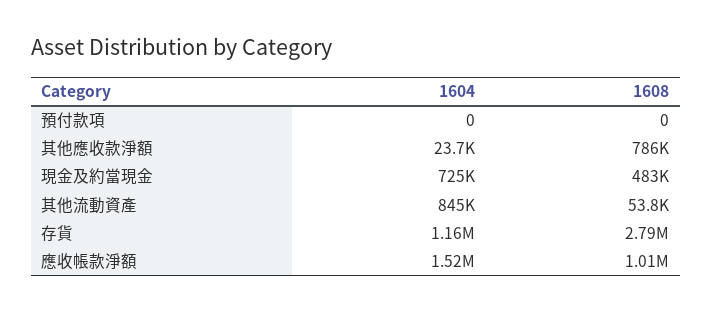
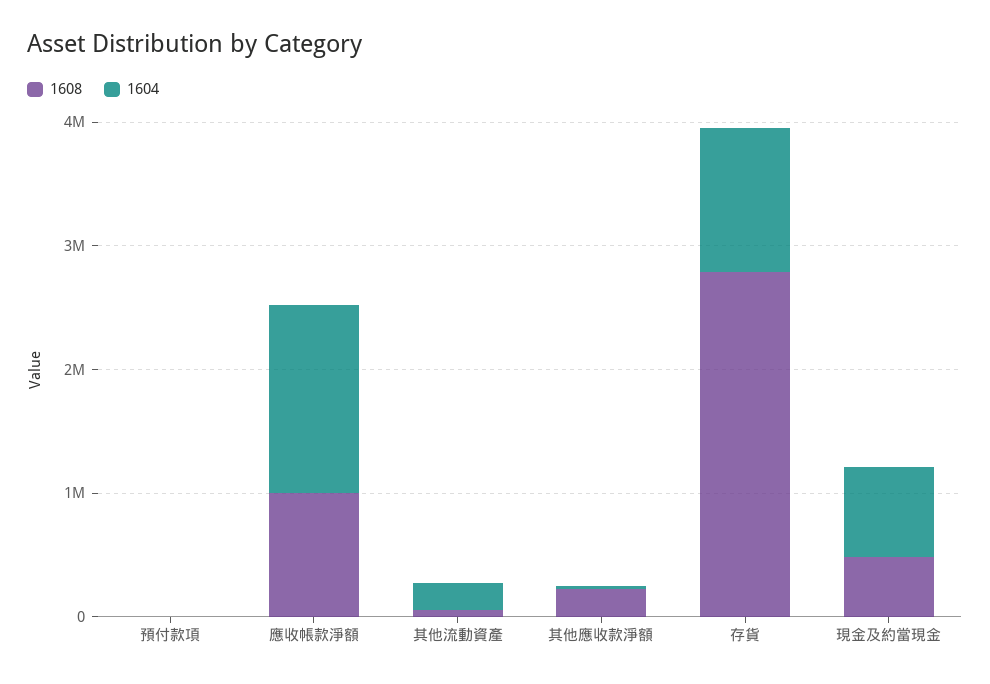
  {
    "1604": {
      "預付款項": 0,
      "其他應收款淨額": 23700,
      "現金及約當現金": 725000,
-     "其他流動資產": 845000,
+     "其他流動資產": 200000,
      "存貨": 1160000,
      "應收帳款淨額": 1520000
    },
    "1608": {
      "預付款項": 0,
-     "其他應收款淨額": 786000,
+     "其他應收款淨額": 200000,
      "現金及約當現金": 483000,
      "其他流動資產": 53800,
      "存貨": 2790000,
      "應收帳款淨額": 1010000
    }
  }

